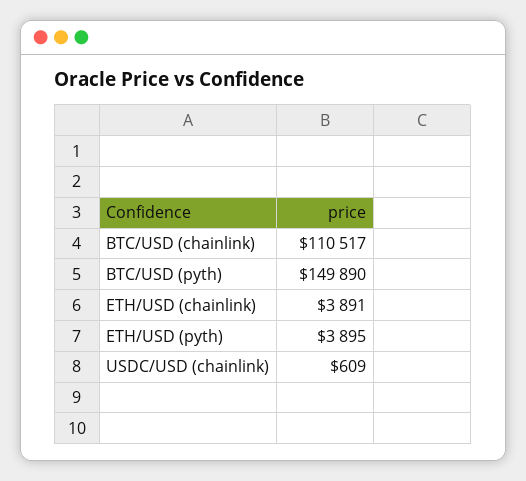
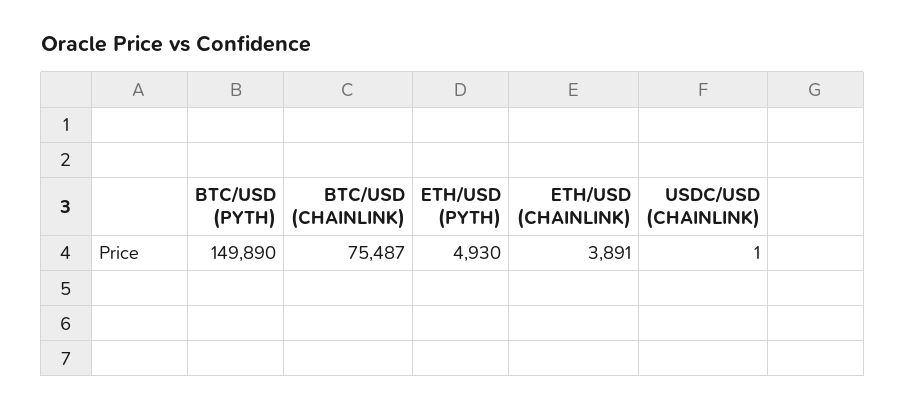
  {
-   "BTC/USD (chainlink)": 110517,
+   "BTC/USD (chainlink)": 75487,
    "BTC/USD (pyth)": 149890,
    "ETH/USD (chainlink)": 3891,
-   "ETH/USD (pyth)": 3895,
+   "ETH/USD (pyth)": 4930,
-   "USDC/USD (chainlink)": 609
+   "USDC/USD (chainlink)": 1
  }

